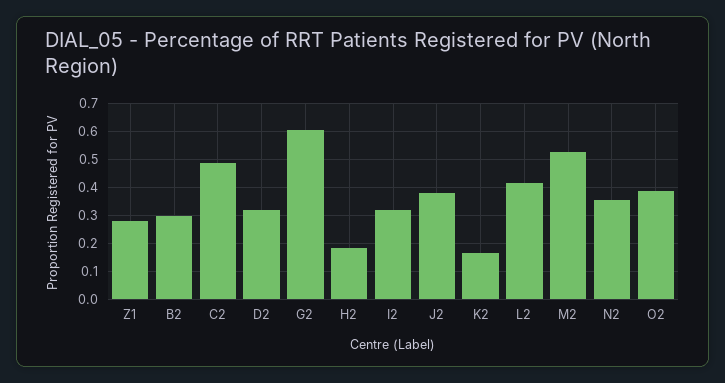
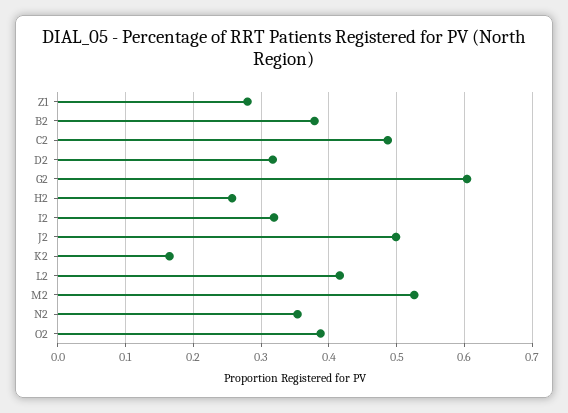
  {
    "Z1": 0.28,
-   "B2": 0.3,
+   "B2": 0.38,
    "C2": 0.49,
    "D2": 0.32,
    "G2": 0.6,
-   "H2": 0.175,
+   "H2": 0.26,
    "I2": 0.32,
-   "J2": 0.375,
+   "J2": 0.5,
    "K2": 0.17,
    "L2": 0.42,
    "M2": 0.53,
    "N2": 0.35,
    "O2": 0.39
  }

